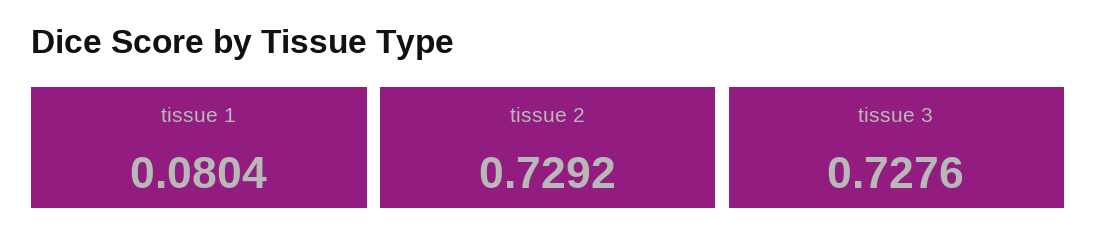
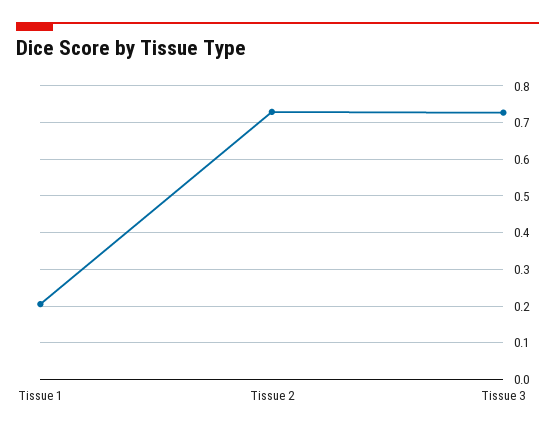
  {
-   "tissue 1": 0.0804,
+   "tissue 1": 0.2,
    "tissue 2": 0.7292,
    "tissue 3": 0.7276
  }

